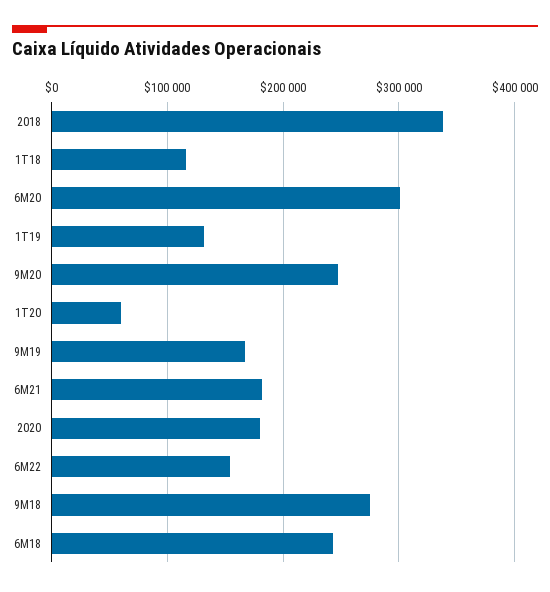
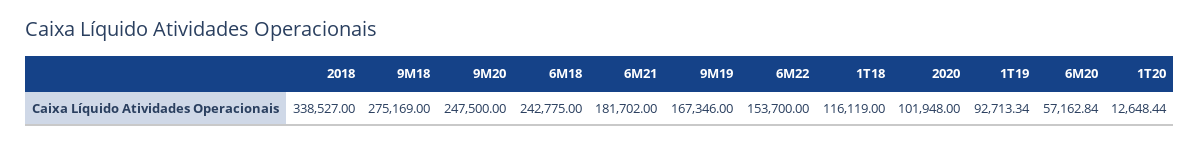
  {
    "2018": 338527,
    "1T18": 116119,
-   "6M20": 300000,
+   "6M20": 57162.84,
-   "1T19": 130000,
+   "1T19": 92713.34,
    "9M20": 247500,
-   "1T20": 60000,
+   "1T20": 12648.44,
    "9M19": 167346,
    "6M21": 181702,
-   "2020": 180000,
+   "2020": 101948,
    "6M22": 153700,
    "9M18": 275169,
    "6M18": 242775
  }

